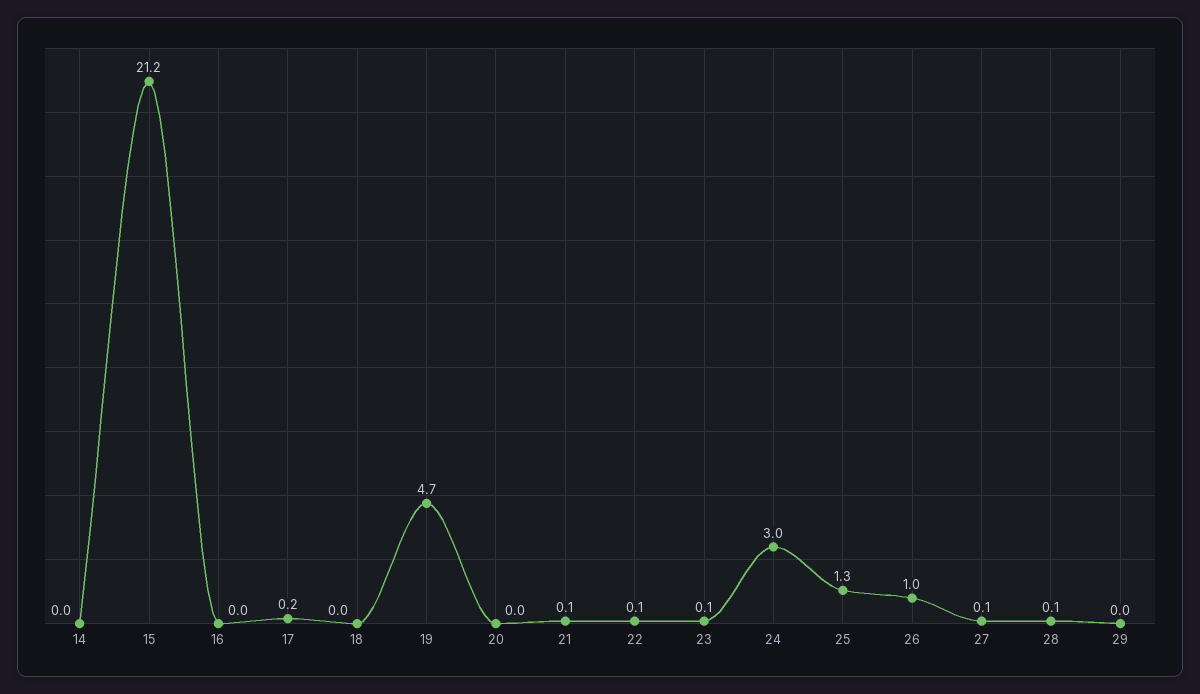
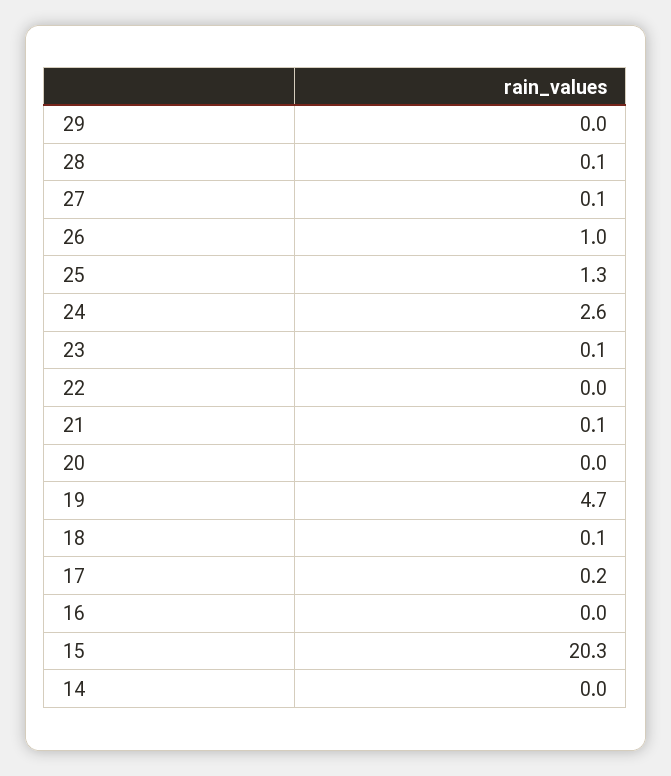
  {
    "14": 0,
-   "15": 21.2,
+   "15": 20.3,
    "16": 0,
    "17": 0.2,
-   "18": 0,
+   "18": 0.1,
    "19": 4.7,
    "20": 0,
    "21": 0.1,
-   "22": 0.1,
+   "22": 0,
    "23": 0.1,
-   "24": 3,
+   "24": 2.6,
    "25": 1.3,
    "26": 1,
    "27": 0.1,
    "28": 0.1,
    "29": 0
  }

